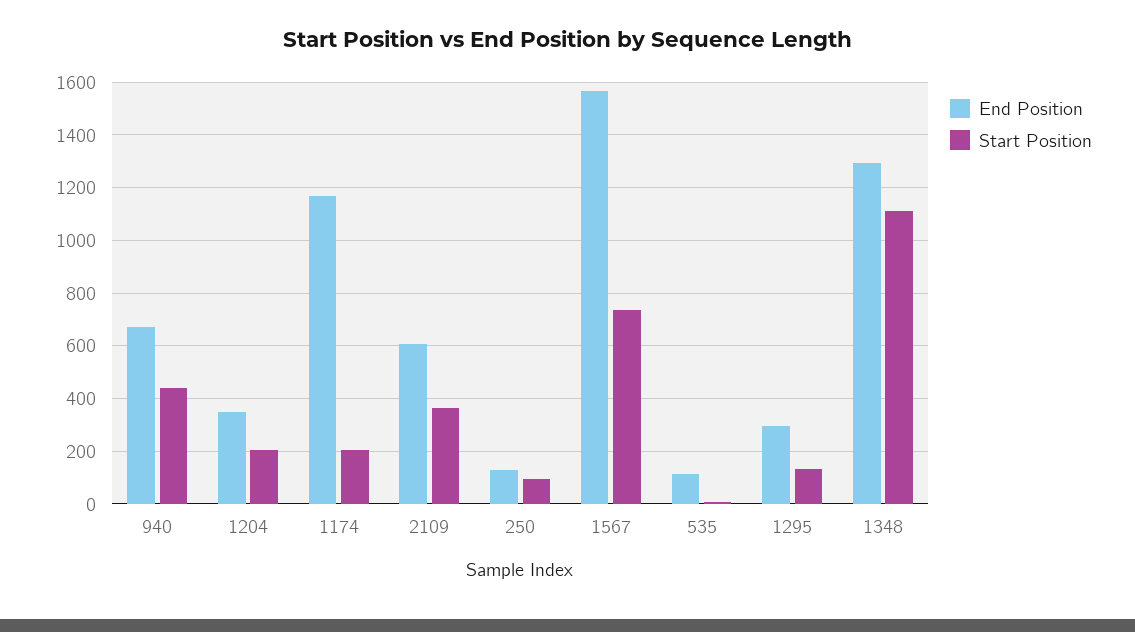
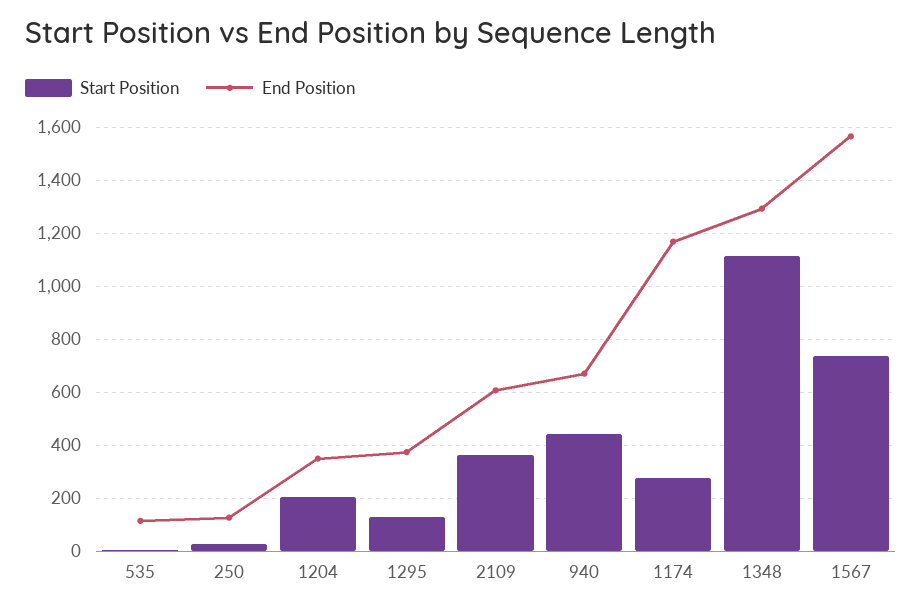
  {
    "End Position": {
      "940": 675,
      "1204": 350,
      "1174": 1175,
      "2109": 600,
      "250": 125,
      "1567": 1575,
      "535": 125,
-     "1295": 300,
+     "1295": 375,
      "1348": 1300
    },
    "Start Position": {
      "940": 450,
      "1204": 200,
-     "1174": 200,
+     "1174": 275,
      "2109": 375,
-     "250": 100,
+     "250": 25,
      "1567": 725,
      "535": 0,
      "1295": 125,
      "1348": 1125
    }
  }

